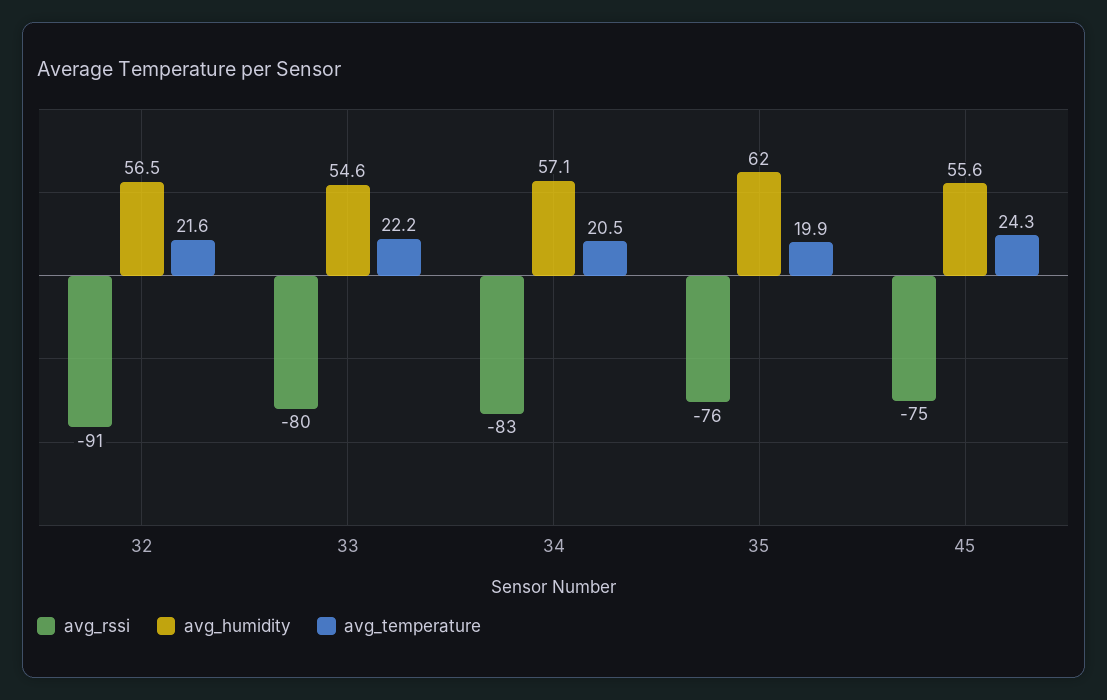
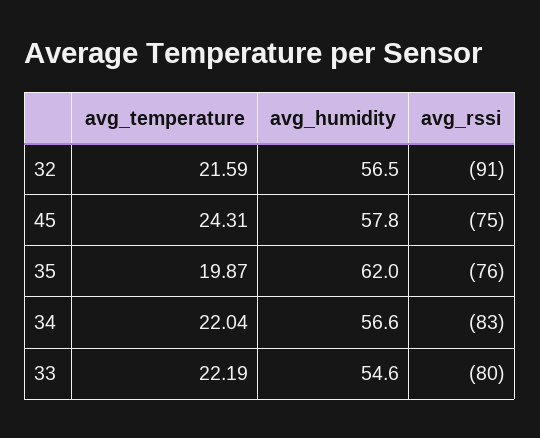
  {
    "avg_rssi": {
      "32": -91,
      "33": -80,
      "34": -83,
      "35": -76,
      "45": -75
    },
    "avg_humidity": {
      "32": 56.5,
      "33": 54.6,
-     "34": 57.1,
+     "34": 56.6,
      "35": 62,
-     "45": 55.6
+     "45": 57.8
    },
    "avg_temperature": {
      "32": 21.59,
      "33": 22.19,
-     "34": 20.5,
+     "34": 22.04,
      "35": 19.87,
      "45": 24.31
    }
  }

